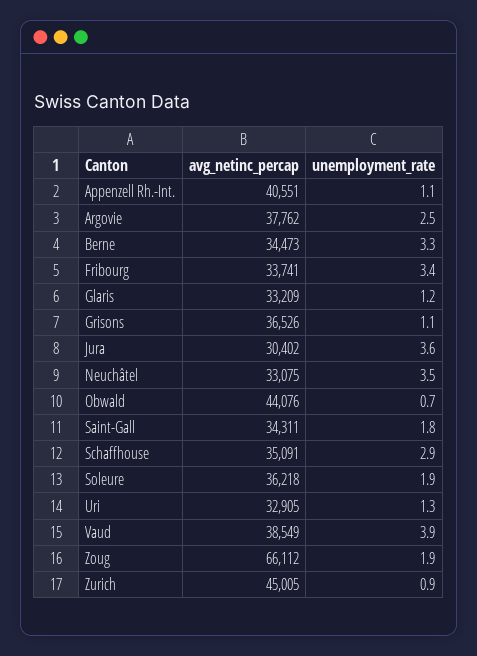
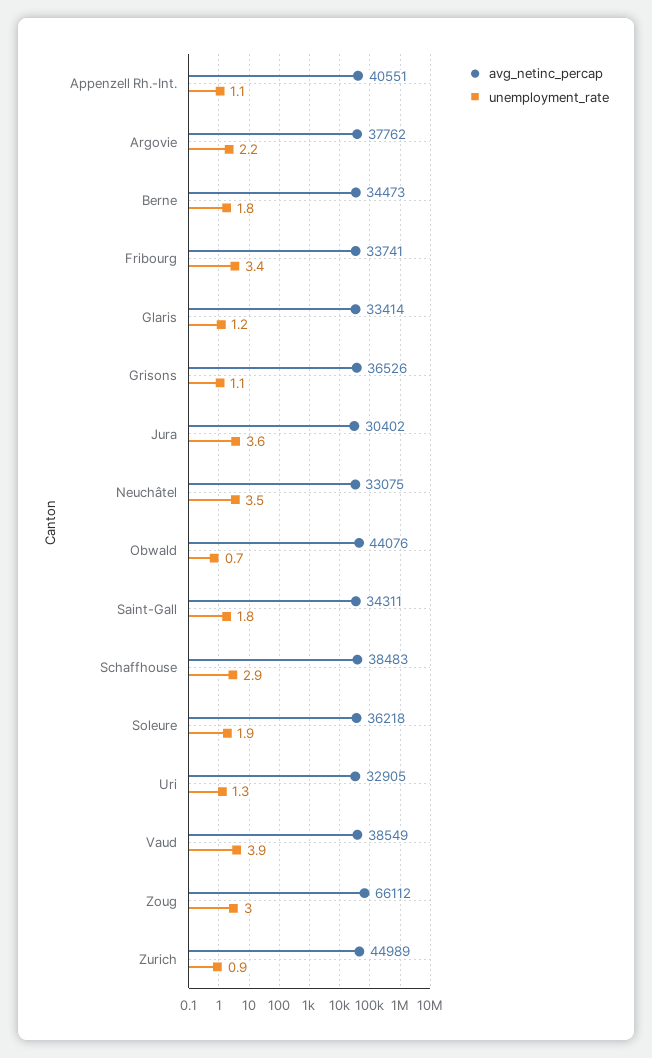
  {
    "avg_netinc_percap": {
      "Appenzell Rh.-Int.": 40551,
      "Argovie": 37762,
      "Berne": 34473,
      "Fribourg": 33741,
-     "Glaris": 33209,
+     "Glaris": 33414,
      "Grisons": 36526,
      "Jura": 30402,
      "Neuchâtel": 33075,
      "Obwald": 44076,
      "Saint-Gall": 34311,
-     "Schaffhouse": 35091,
+     "Schaffhouse": 38483,
      "Soleure": 36218,
      "Uri": 32905,
      "Vaud": 38549,
      "Zoug": 66112,
-     "Zurich": 45005
+     "Zurich": 44989
    },
    "unemployment_rate": {
      "Appenzell Rh.-Int.": 1.1,
-     "Argovie": 2.5,
+     "Argovie": 2.2,
-     "Berne": 3.3,
+     "Berne": 1.8,
      "Fribourg": 3.4,
      "Glaris": 1.2,
      "Grisons": 1.1,
      "Jura": 3.6,
      "Neuchâtel": 3.5,
      "Obwald": 0.7,
      "Saint-Gall": 1.8,
      "Schaffhouse": 2.9,
      "Soleure": 1.9,
      "Uri": 1.3,
      "Vaud": 3.9,
-     "Zoug": 1.9,
+     "Zoug": 3,
      "Zurich": 0.9
    }
  }

